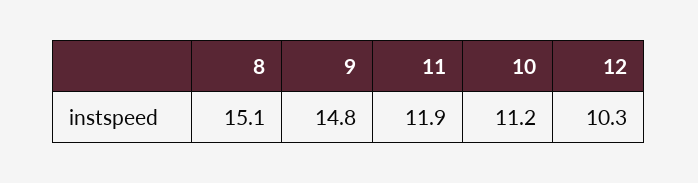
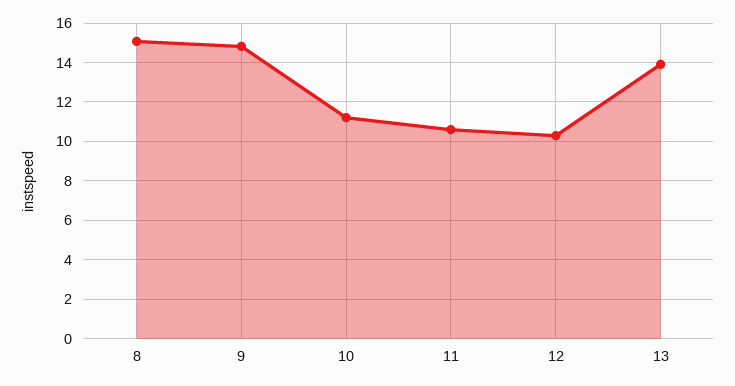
  {
    "8": 15.1,
    "9": 14.8,
-   "11": 11.9,
+   "11": 10.5,
    "10": 11.2,
-   "12": 10.3
+   "12": 10.3,
+   "13": 14
  }

